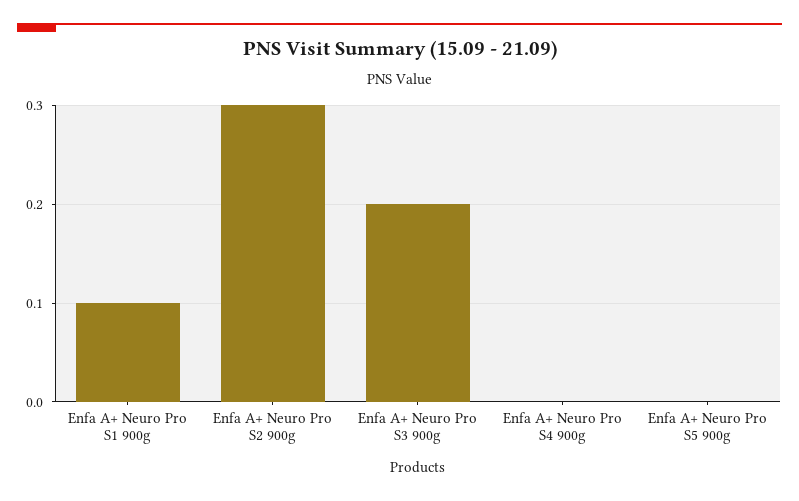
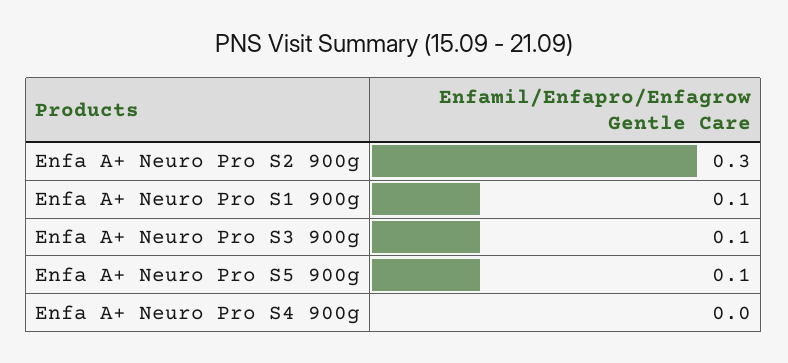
  {
    "Enfa A+ Neuro Pro S1 900g": 0.1,
    "Enfa A+ Neuro Pro S2 900g": 0.3,
-   "Enfa A+ Neuro Pro S3 900g": 0.2,
+   "Enfa A+ Neuro Pro S3 900g": 0.1,
    "Enfa A+ Neuro Pro S4 900g": 0,
-   "Enfa A+ Neuro Pro S5 900g": 0
+   "Enfa A+ Neuro Pro S5 900g": 0.1
  }

